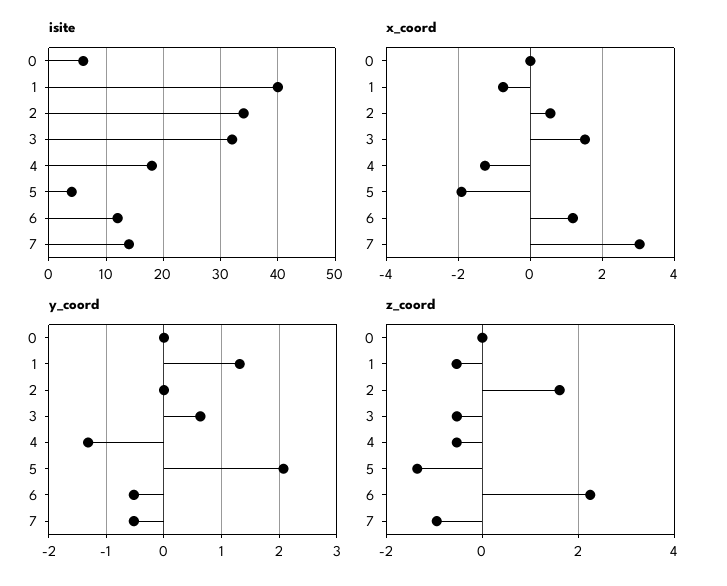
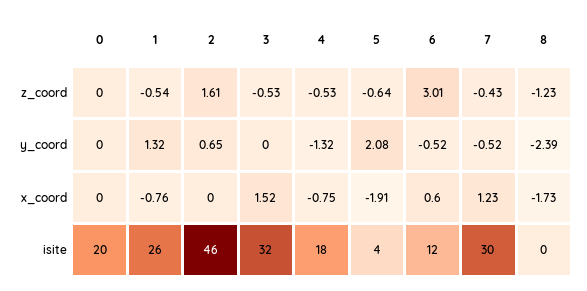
  {
    "isite": {
-     "0": 5,
+     "0": 20,
-     "1": 40,
+     "1": 26,
-     "2": 35,
+     "2": 46,
      "3": 32,
      "4": 18,
      "5": 4,
      "6": 12,
-     "7": 15
+     "7": 30,
+     "8": 0
    },
    "x_coord": {
      "0": 0,
      "1": -0.76,
-     "2": 0.6,
+     "2": 0,
      "3": 1.52,
-     "4": -1.2,
+     "4": -0.75,
      "5": -1.91,
-     "6": 1.2,
+     "6": 0.6,
-     "7": 3
+     "7": 1.23,
+     "8": -1.73
    },
    "y_coord": {
      "0": 0,
      "1": 1.32,
-     "2": 0,
+     "2": 0.65,
-     "3": 0.6,
+     "3": 0,
      "4": -1.32,
      "5": 2.08,
      "6": -0.52,
-     "7": -0.52
+     "7": -0.52,
+     "8": -2.39
    },
    "z_coord": {
      "0": 0,
      "1": -0.54,
      "2": 1.61,
      "3": -0.53,
      "4": -0.53,
-     "5": -1.4,
+     "5": -0.64,
-     "6": 2.2,
+     "6": 3.01,
-     "7": -1
+     "7": -0.43,
+     "8": -1.23
    }
  }

